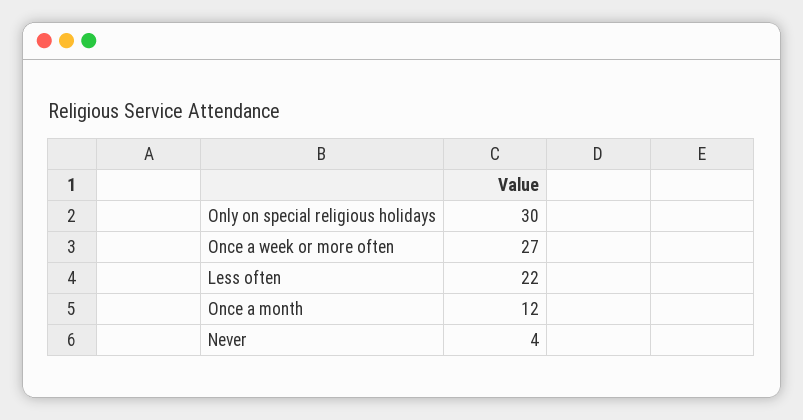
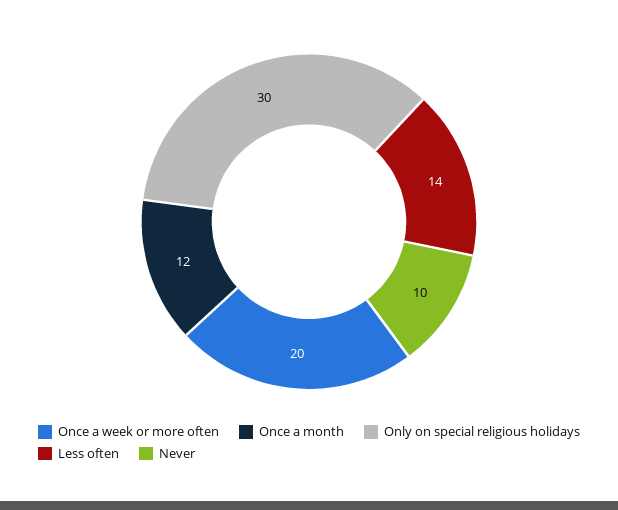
  {
    "Only on special religious holidays": 30,
-   "Once a week or more often": 27,
+   "Once a week or more often": 20,
-   "Less often": 22,
+   "Less often": 14,
    "Once a month": 12,
-   "Never": 4
+   "Never": 10
  }

